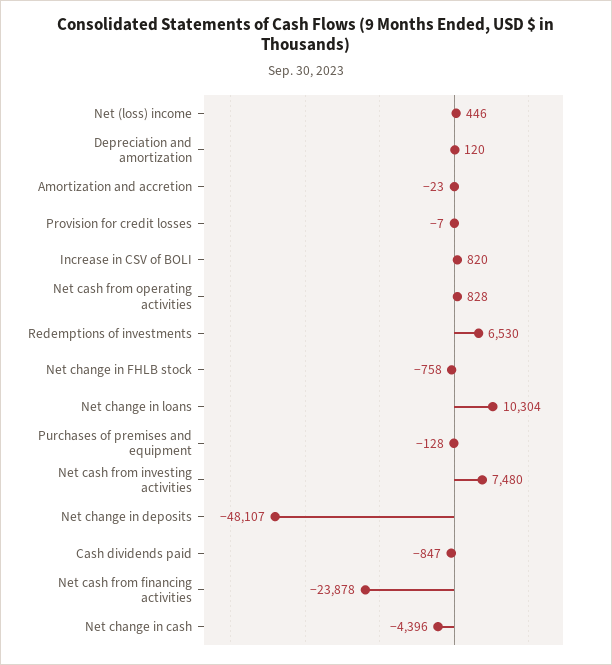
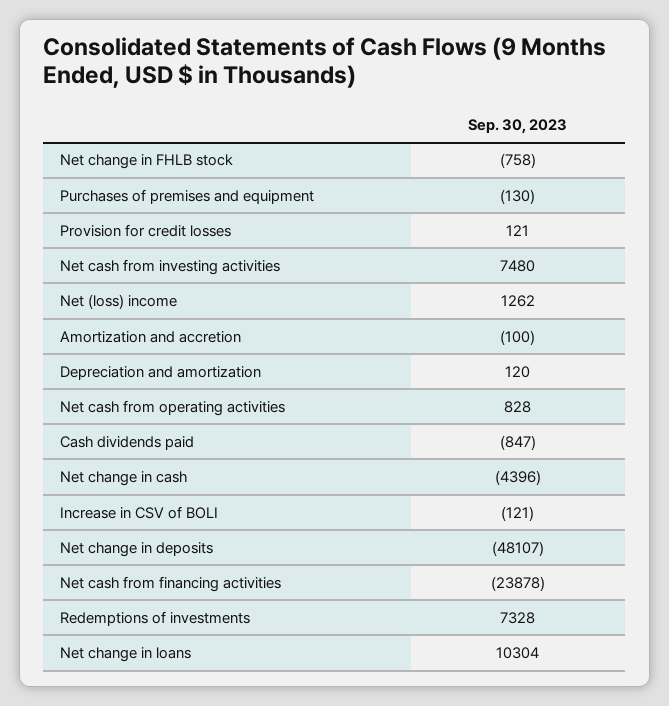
  {
-   "Net (loss) income": 446,
+   "Net (loss) income": 1262,
    "Depreciation and amortization": 120,
-   "Amortization and accretion": -23,
+   "Amortization and accretion": -100,
-   "Provision for credit losses": -7,
+   "Provision for credit losses": 121,
-   "Increase in CSV of BOLI": 820,
+   "Increase in CSV of BOLI": -121,
    "Net cash from operating activities": 828,
-   "Redemptions of investments": 6530,
+   "Redemptions of investments": 7328,
    "Net change in FHLB stock": -758,
    "Net change in loans": 10304,
-   "Purchases of premises and equipment": -128,
+   "Purchases of premises and equipment": -130,
    "Net cash from investing activities": 7480,
    "Net change in deposits": -48107,
    "Cash dividends paid": -847,
    "Net cash from financing activities": -23878,
    "Net change in cash": -4396
  }

